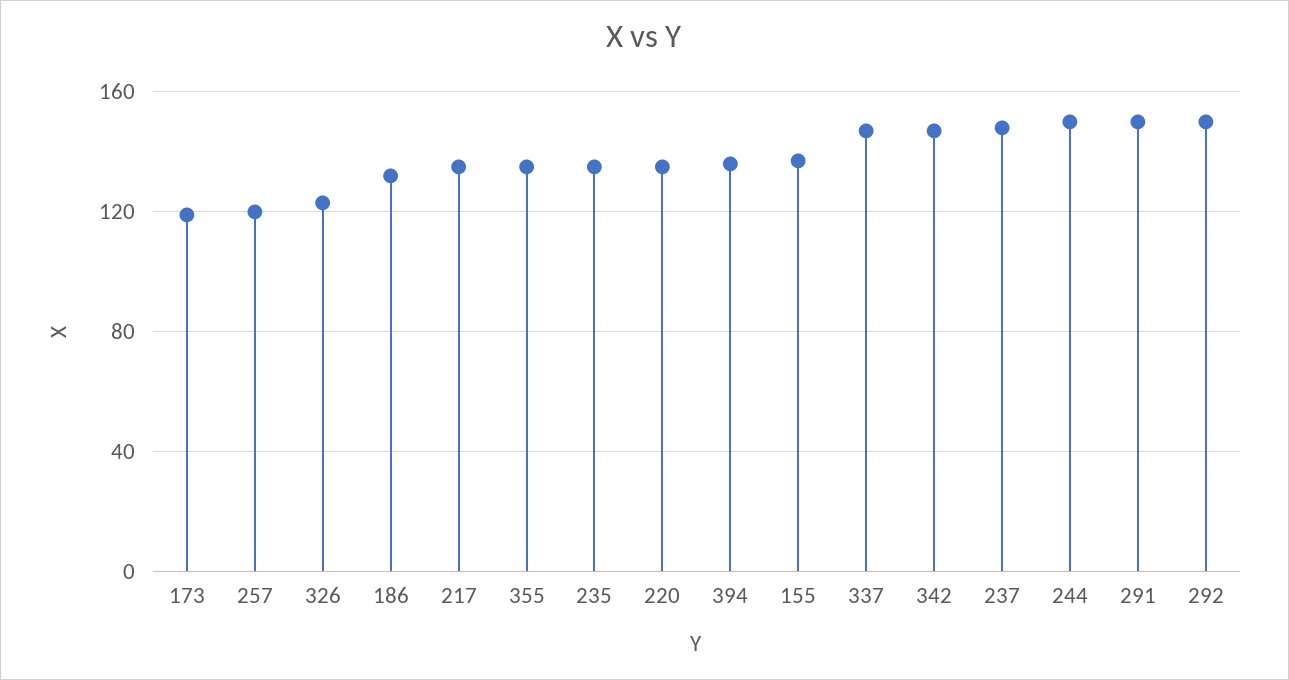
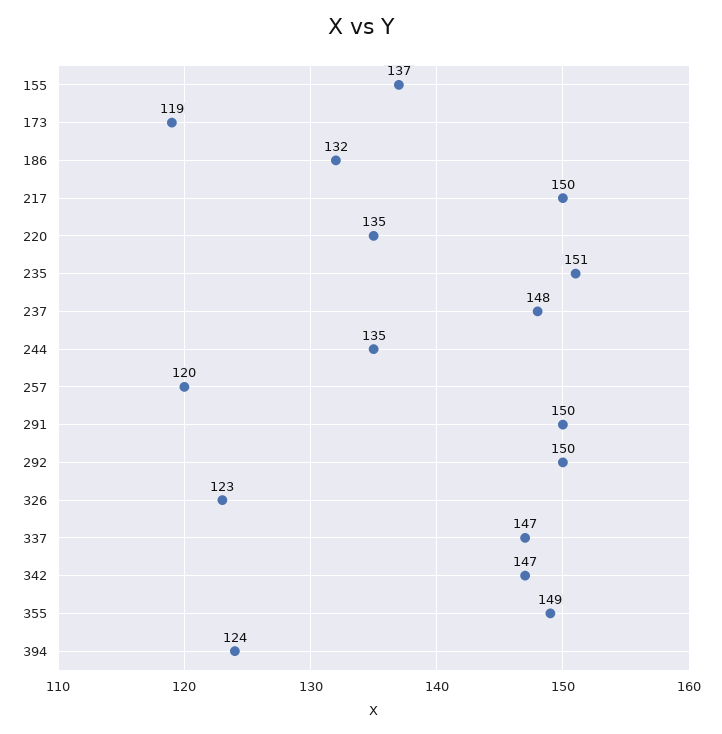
  {
    "173": 119,
    "257": 120,
    "326": 123,
    "186": 132,
-   "217": 135,
+   "217": 150,
-   "355": 135,
+   "355": 149,
-   "235": 135,
+   "235": 151,
    "220": 135,
-   "394": 135,
+   "394": 124,
    "155": 137,
    "337": 147,
    "342": 147,
    "237": 148,
-   "244": 150,
+   "244": 135,
    "291": 150,
    "292": 150
  }

